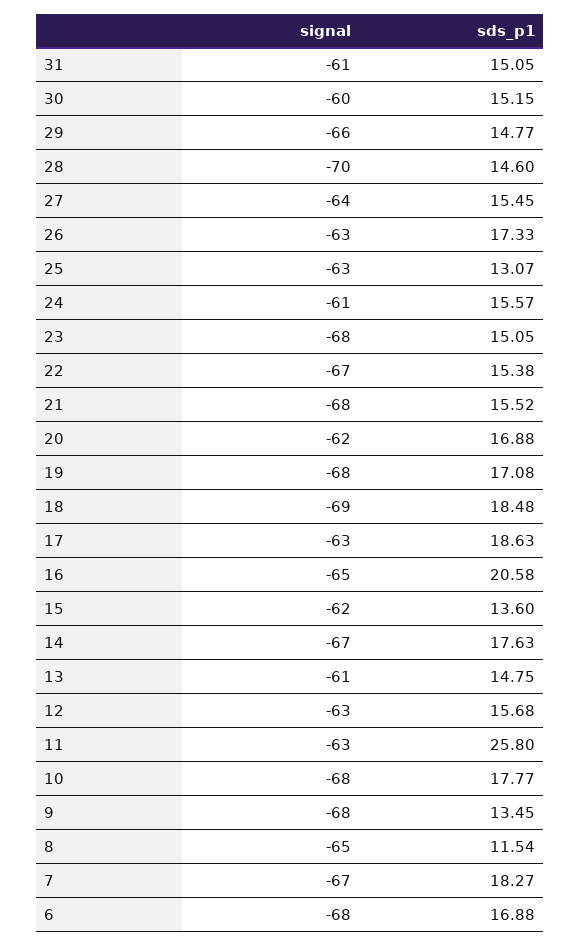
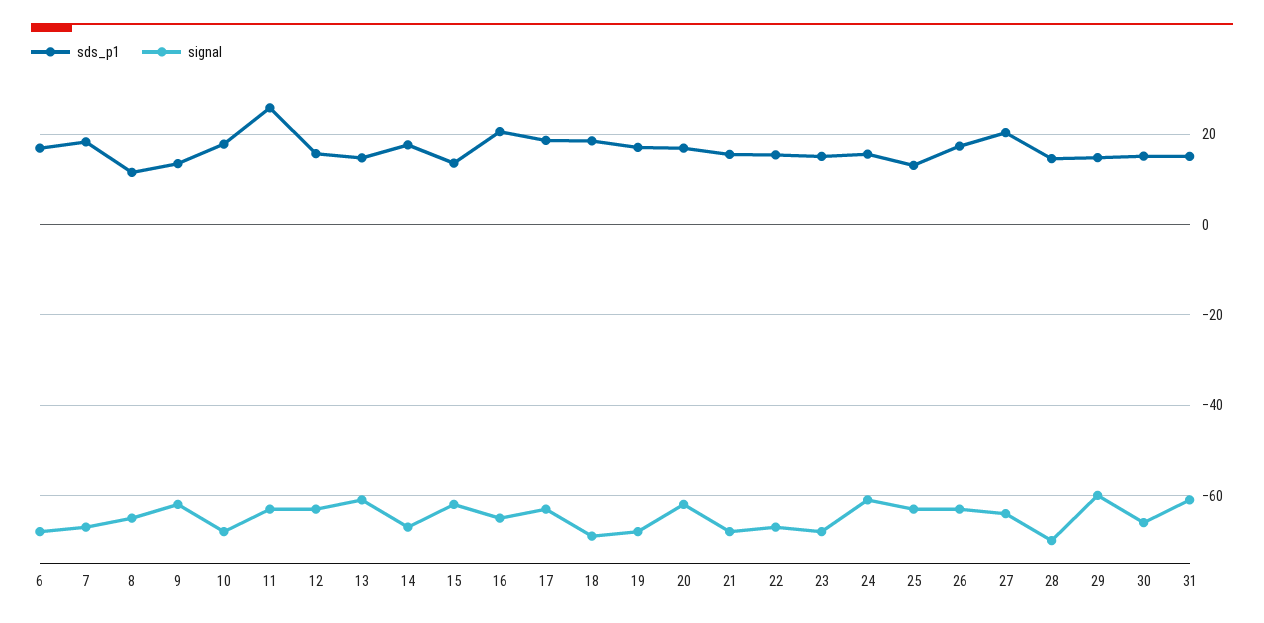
  {
    "signal": {
      "31": -61,
-     "30": -60,
+     "30": -66,
-     "29": -66,
+     "29": -60,
      "28": -70,
      "27": -64,
      "26": -63,
      "25": -63,
      "24": -61,
      "23": -68,
      "22": -67,
      "21": -68,
      "20": -62,
      "19": -68,
      "18": -69,
      "17": -63,
      "16": -65,
      "15": -62,
      "14": -67,
      "13": -61,
      "12": -63,
      "11": -63,
      "10": -68,
-     "9": -68,
+     "9": -62,
      "8": -65,
      "7": -67,
      "6": -68
    },
    "sds_p1": {
      "31": 15.05,
      "30": 15.15,
      "29": 14.77,
      "28": 14.6,
-     "27": 15.45,
+     "27": 20,
      "26": 17.33,
      "25": 13.07,
      "24": 15.57,
      "23": 15.05,
      "22": 15.38,
      "21": 15.52,
      "20": 16.88,
      "19": 17.08,
      "18": 18.48,
      "17": 18.63,
      "16": 20.58,
      "15": 13.6,
      "14": 17.63,
      "13": 14.75,
      "12": 15.68,
      "11": 25.8,
      "10": 17.77,
      "9": 13.45,
      "8": 11.54,
      "7": 18.27,
      "6": 16.88
    }
  }

